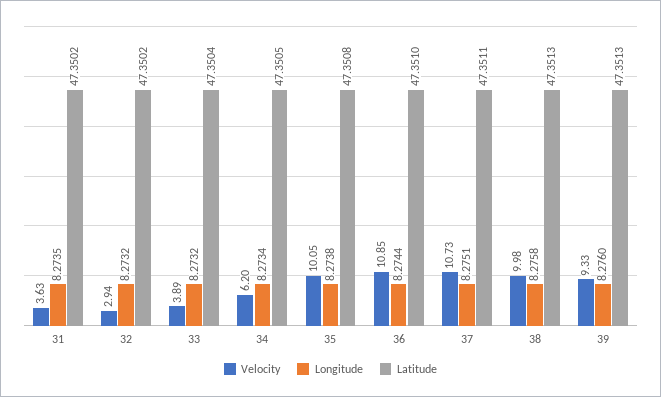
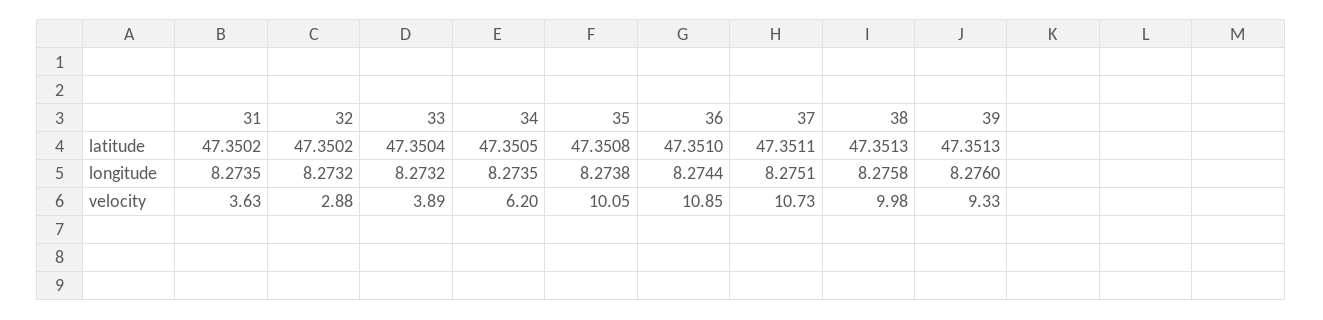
  {
    "Velocity": {
      "31": 3.63,
-     "32": 2.94,
+     "32": 2.88,
      "33": 3.89,
      "34": 6.2,
      "35": 10.05,
      "36": 10.85,
      "37": 10.73,
      "38": 9.98,
      "39": 9.33
    },
    "Longitude": {
      "31": 8.2735,
      "32": 8.2732,
      "33": 8.2732,
-     "34": 8.2734,
+     "34": 8.2735,
      "35": 8.2738,
      "36": 8.2744,
      "37": 8.2751,
      "38": 8.2758,
      "39": 8.276
    },
    "Latitude": {
      "31": 47.3502,
      "32": 47.3502,
      "33": 47.3504,
      "34": 47.3505,
      "35": 47.3508,
      "36": 47.351,
      "37": 47.3511,
      "38": 47.3513,
      "39": 47.3513
    }
  }

